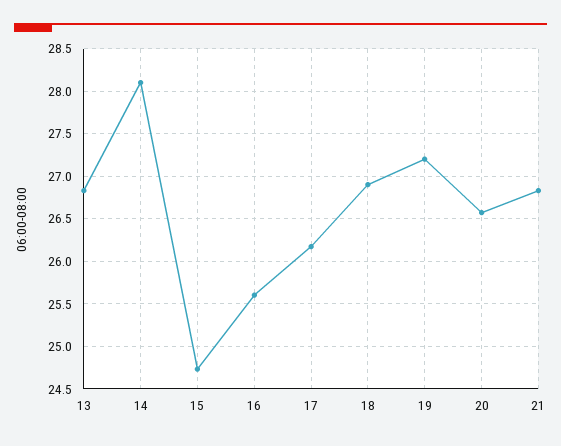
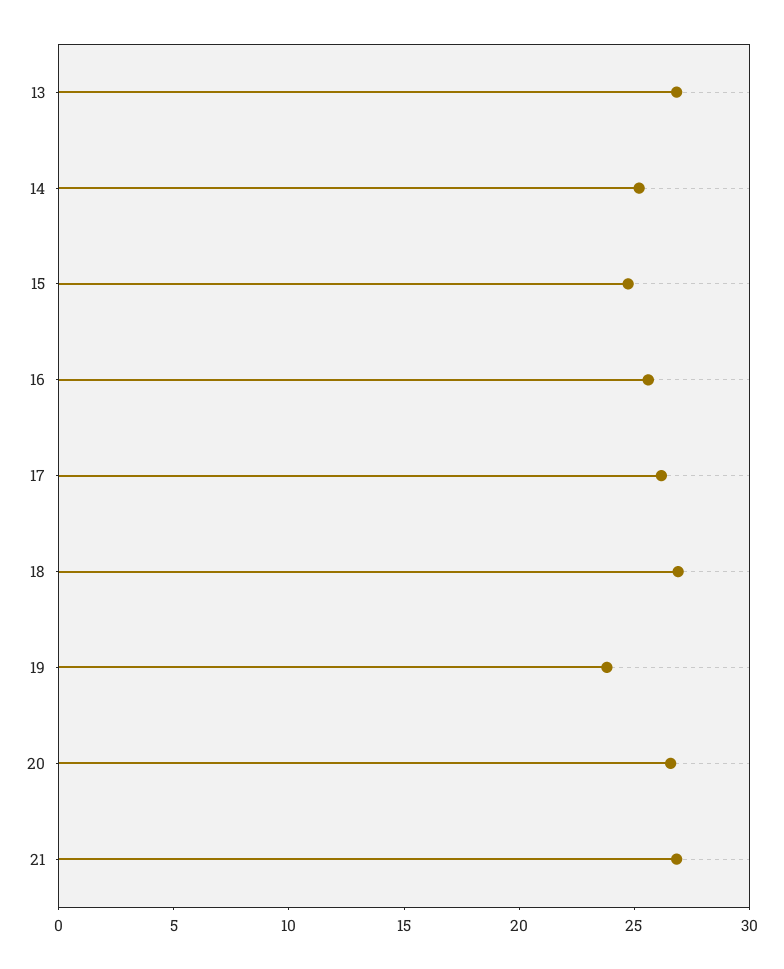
  {
    "13": 26.8,
-   "14": 28.1,
+   "14": 25,
    "15": 24.7,
    "16": 25.6,
    "17": 26.2,
    "18": 26.9,
-   "19": 27.2,
+   "19": 24,
    "20": 26.6,
    "21": 26.8
  }

